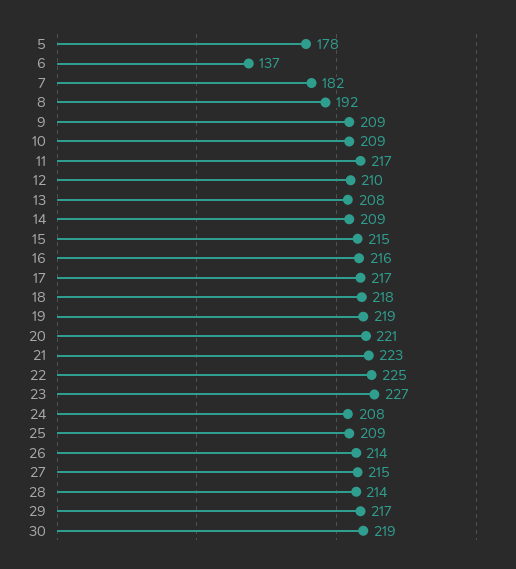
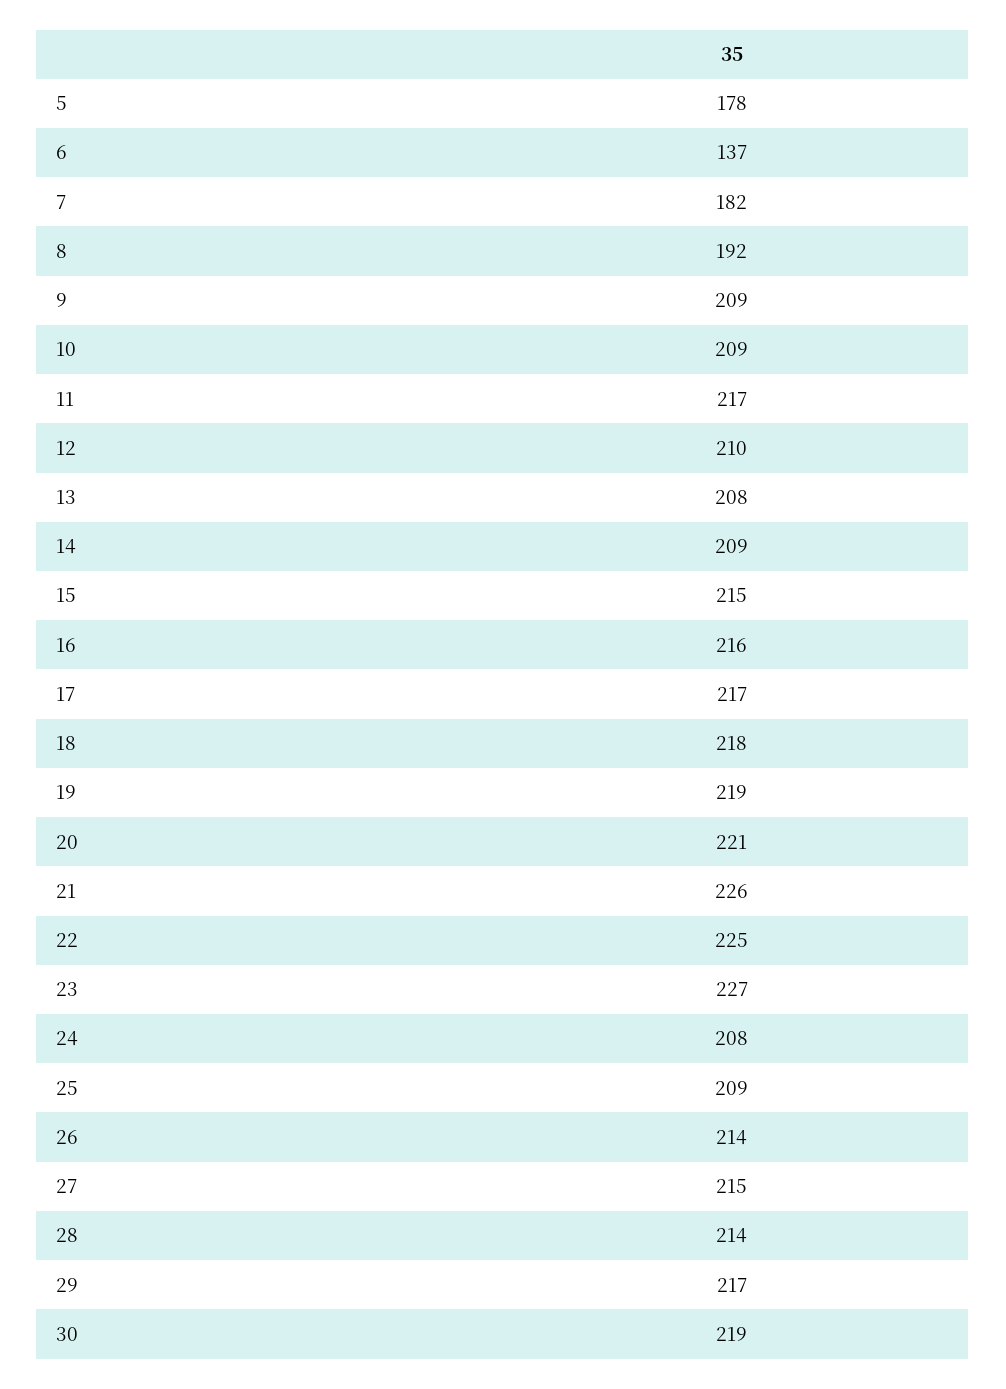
  {
    "5": 178,
    "6": 137,
    "7": 182,
    "8": 192,
    "9": 209,
    "10": 209,
    "11": 217,
    "12": 210,
    "13": 208,
    "14": 209,
    "15": 215,
    "16": 216,
    "17": 217,
    "18": 218,
    "19": 219,
    "20": 221,
-   "21": 223,
+   "21": 226,
    "22": 225,
    "23": 227,
    "24": 208,
    "25": 209,
    "26": 214,
    "27": 215,
    "28": 214,
    "29": 217,
    "30": 219
  }

